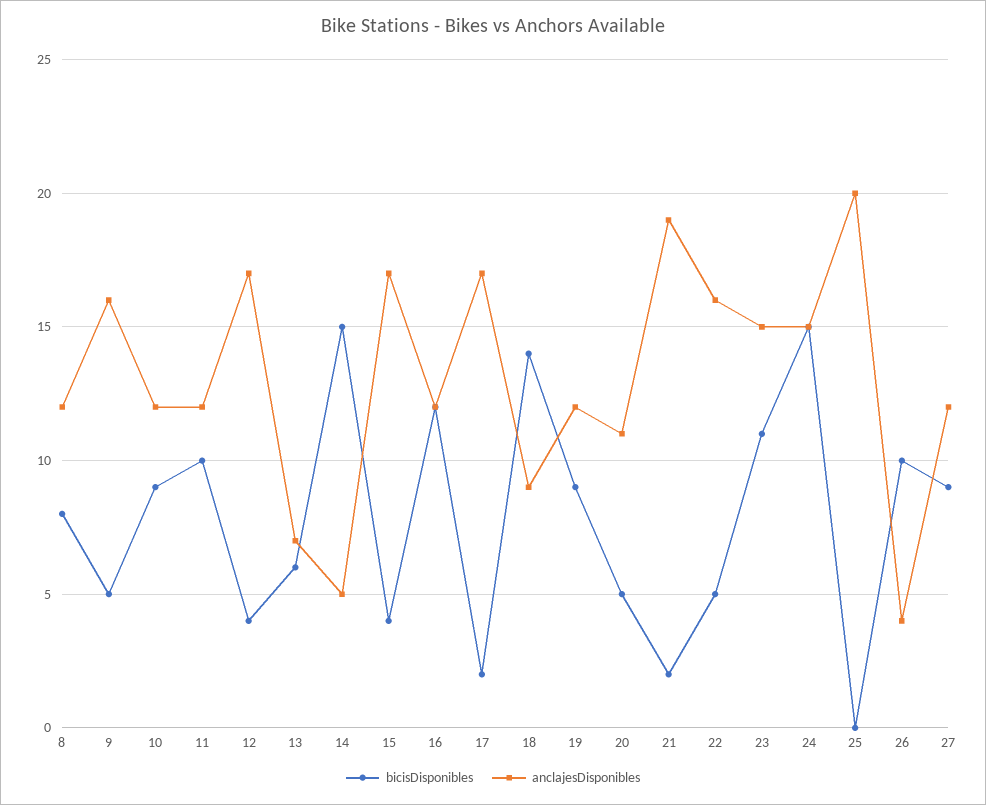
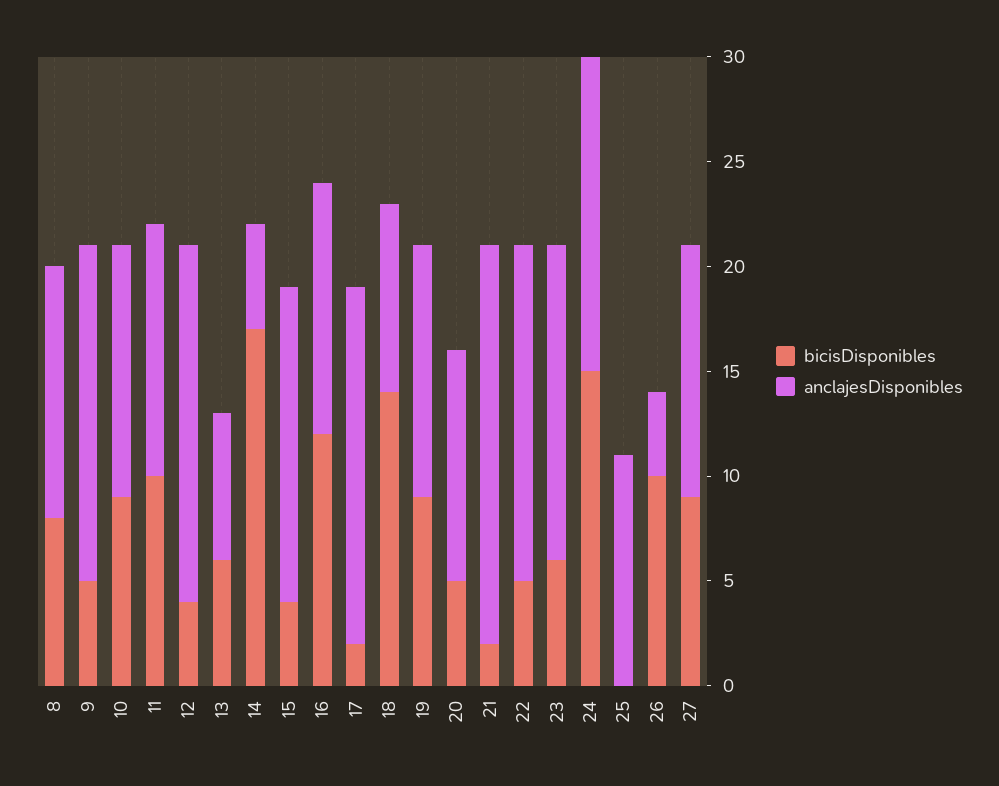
  {
    "bicisDisponibles": {
      "8": 8,
      "9": 5,
      "10": 9,
      "11": 10,
      "12": 4,
      "13": 6,
-     "14": 15,
+     "14": 17,
      "15": 4,
      "16": 12,
      "17": 2,
      "18": 14,
      "19": 9,
      "20": 5,
      "21": 2,
      "22": 5,
-     "23": 11,
+     "23": 6,
      "24": 15,
      "25": 0,
      "26": 10,
      "27": 9
    },
    "anclajesDisponibles": {
      "8": 12,
      "9": 16,
      "10": 12,
      "11": 12,
      "12": 17,
      "13": 7,
      "14": 5,
-     "15": 17,
+     "15": 15,
      "16": 12,
      "17": 17,
      "18": 9,
      "19": 12,
      "20": 11,
      "21": 19,
      "22": 16,
      "23": 15,
      "24": 15,
-     "25": 20,
+     "25": 11,
      "26": 4,
      "27": 12
    }
  }

